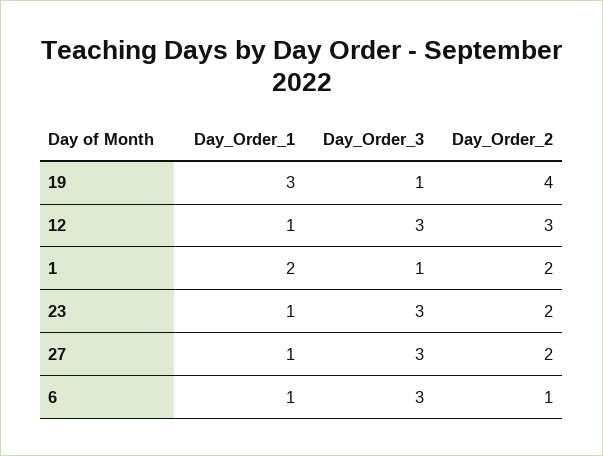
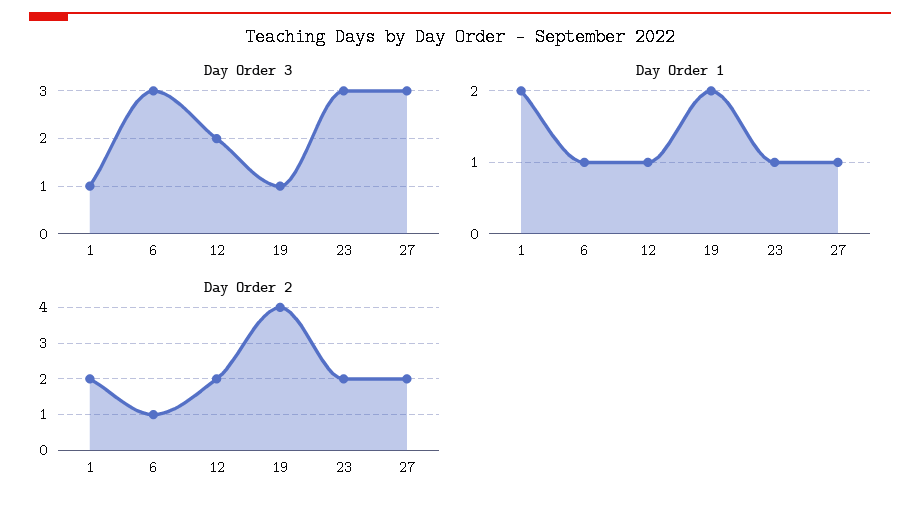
  {
    "Day_Order_1": {
-     "19": 3,
+     "19": 2,
      "12": 1,
      "1": 2,
      "23": 1,
      "27": 1,
      "6": 1
    },
    "Day_Order_3": {
      "19": 1,
-     "12": 3,
+     "12": 2,
      "1": 1,
      "23": 3,
      "27": 3,
      "6": 3
    },
    "Day_Order_2": {
      "19": 4,
-     "12": 3,
+     "12": 2,
      "1": 2,
      "23": 2,
      "27": 2,
      "6": 1
    }
  }

